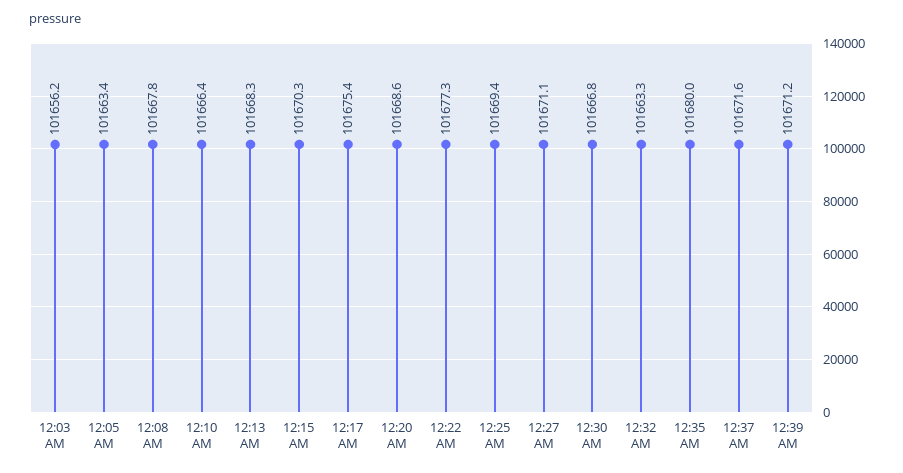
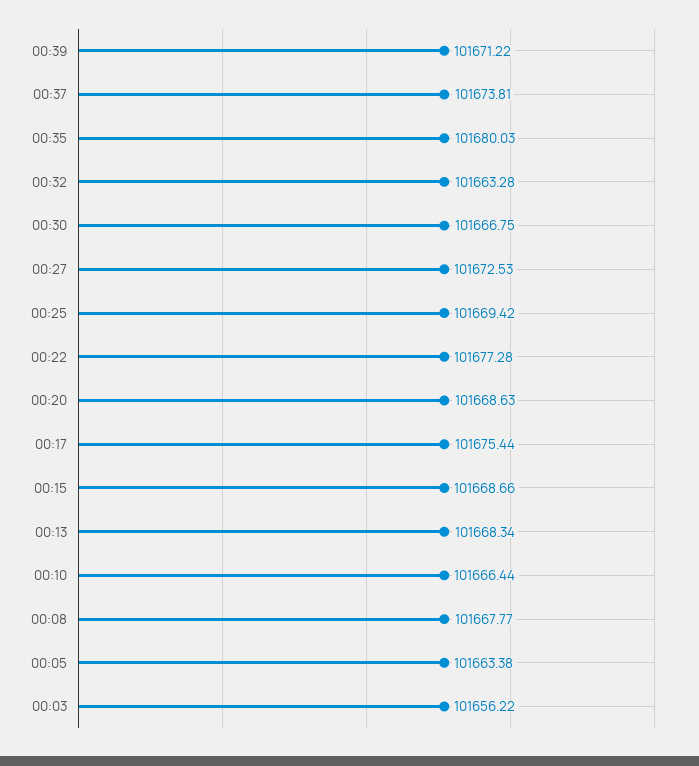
  {
    "12:03 AM": 101656.22,
    "12:05 AM": 101663.38,
    "12:08 AM": 101667.77,
    "12:10 AM": 101666.44,
    "12:13 AM": 101668.34,
-   "12:15 AM": 101670.3,
+   "12:15 AM": 101668.66,
    "12:17 AM": 101675.44,
    "12:20 AM": 101668.63,
    "12:22 AM": 101677.28,
    "12:25 AM": 101669.42,
-   "12:27 AM": 101671.1,
+   "12:27 AM": 101672.53,
    "12:30 AM": 101666.75,
    "12:32 AM": 101663.28,
    "12:35 AM": 101680.03,
-   "12:37 AM": 101671.6,
+   "12:37 AM": 101673.81,
    "12:39 AM": 101671.22
  }

